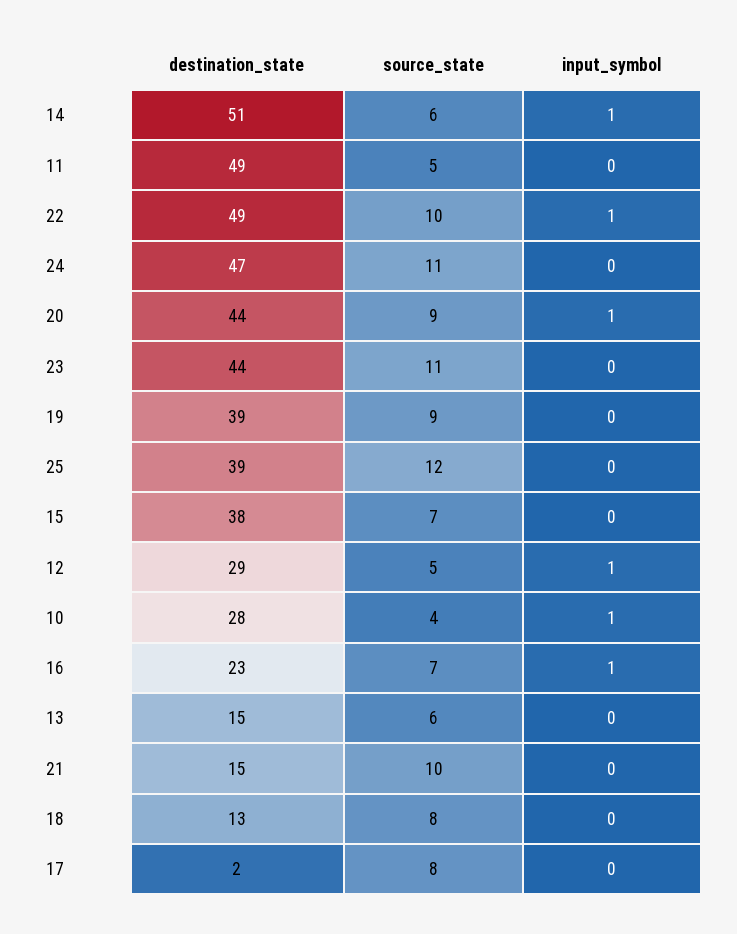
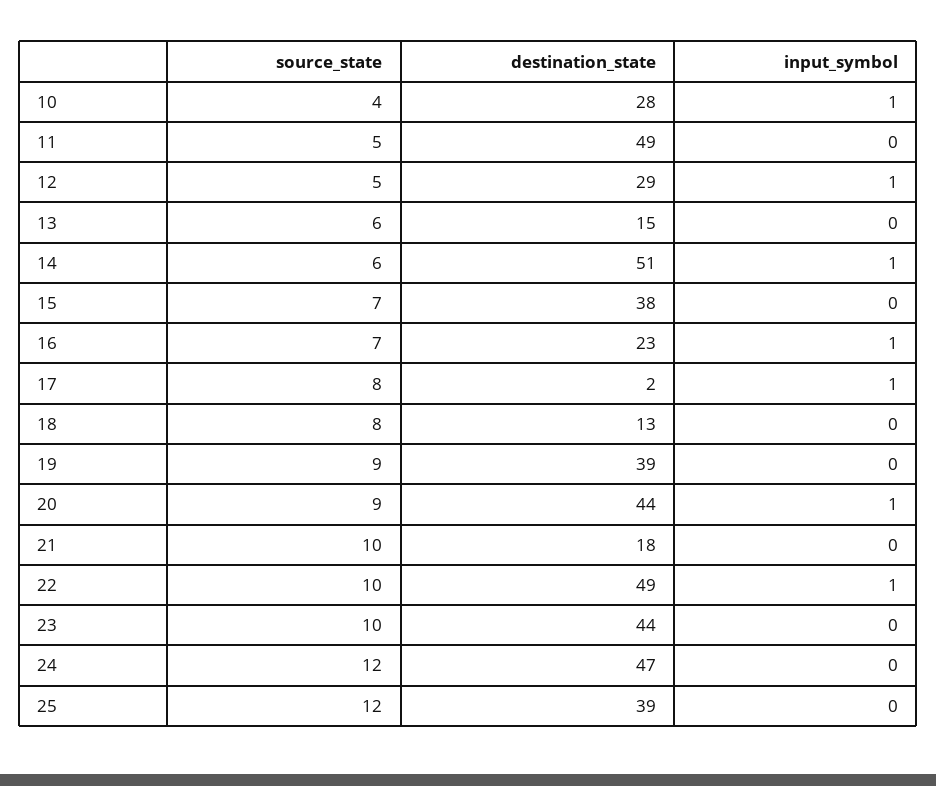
  {
    "destination_state": {
      "14": 51,
      "11": 49,
      "22": 49,
      "24": 47,
      "20": 44,
      "23": 44,
      "19": 39,
      "25": 39,
      "15": 38,
      "12": 29,
      "10": 28,
      "16": 23,
      "13": 15,
-     "21": 15,
+     "21": 18,
      "18": 13,
      "17": 2
    },
    "source_state": {
      "14": 6,
      "11": 5,
      "22": 10,
-     "24": 11,
+     "24": 12,
      "20": 9,
-     "23": 11,
+     "23": 10,
      "19": 9,
      "25": 12,
      "15": 7,
      "12": 5,
      "10": 4,
      "16": 7,
      "13": 6,
      "21": 10,
      "18": 8,
      "17": 8
    },
    "input_symbol": {
      "14": 1,
      "11": 0,
      "22": 1,
      "24": 0,
      "20": 1,
      "23": 0,
      "19": 0,
      "25": 0,
      "15": 0,
      "12": 1,
      "10": 1,
      "16": 1,
      "13": 0,
      "21": 0,
      "18": 0,
-     "17": 0
+     "17": 1
    }
  }

